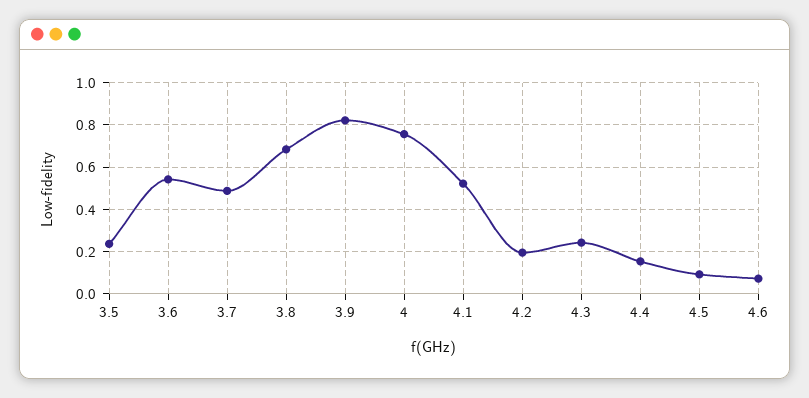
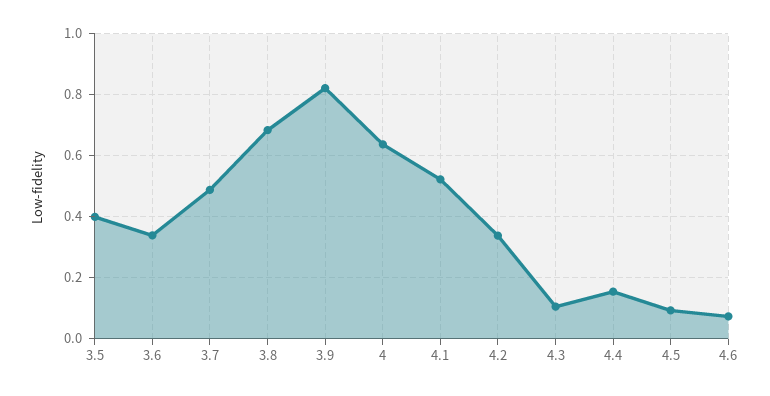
  {
-   "3.5": 0.25,
+   "3.5": 0.4,
-   "3.6": 0.55,
+   "3.6": 0.34,
    "3.7": 0.48,
    "3.8": 0.68,
    "3.9": 0.82,
-   "4": 0.75,
+   "4": 0.64,
    "4.1": 0.52,
-   "4.2": 0.2,
+   "4.2": 0.34,
-   "4.3": 0.25,
+   "4.3": 0.1,
    "4.4": 0.16,
    "4.5": 0.1,
    "4.6": 0.08
  }

